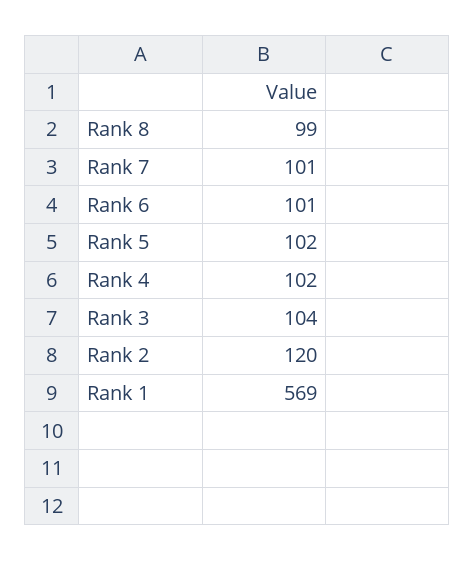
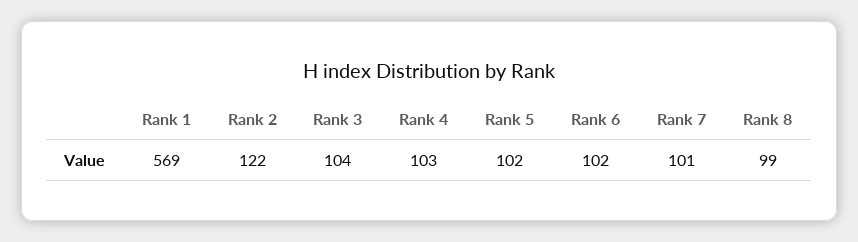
  {
    "Rank 8": 99,
    "Rank 7": 101,
-   "Rank 6": 101,
+   "Rank 6": 102,
    "Rank 5": 102,
-   "Rank 4": 102,
+   "Rank 4": 103,
    "Rank 3": 104,
-   "Rank 2": 120,
+   "Rank 2": 122,
    "Rank 1": 569
  }

